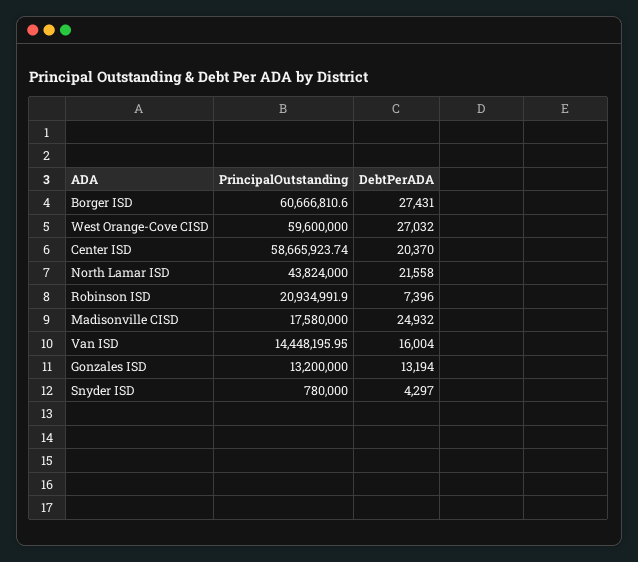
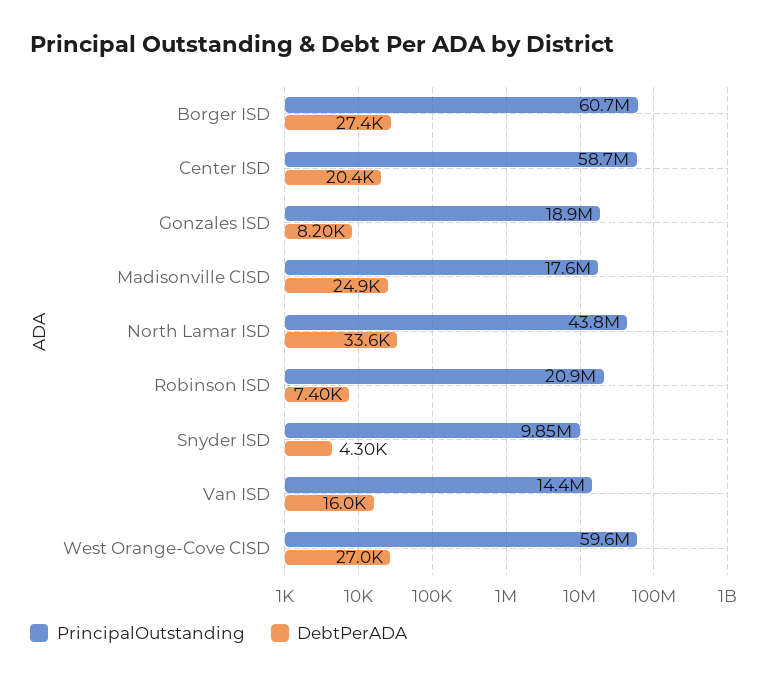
  {
    "PrincipalOutstanding": {
      "Borger ISD": 60666810.6,
      "West Orange-Cove CISD": 59600000,
      "Center ISD": 58665923.74,
      "North Lamar ISD": 43824000,
      "Robinson ISD": 20934991.9,
      "Madisonville CISD": 17580000,
      "Van ISD": 14448195.95,
-     "Gonzales ISD": 13200000,
+     "Gonzales ISD": 18900000,
-     "Snyder ISD": 780000
+     "Snyder ISD": 9850000
    },
    "DebtPerADA": {
      "Borger ISD": 27431,
      "West Orange-Cove CISD": 27032,
      "Center ISD": 20370,
-     "North Lamar ISD": 21558,
+     "North Lamar ISD": 33600,
      "Robinson ISD": 7396,
      "Madisonville CISD": 24932,
      "Van ISD": 16004,
-     "Gonzales ISD": 13194,
+     "Gonzales ISD": 8200,
      "Snyder ISD": 4297
    }
  }

